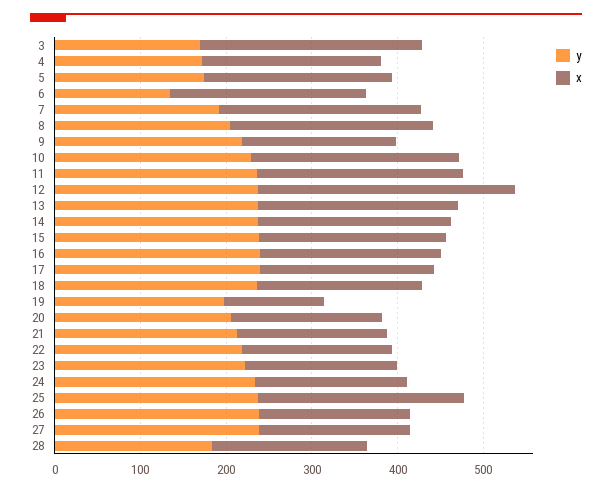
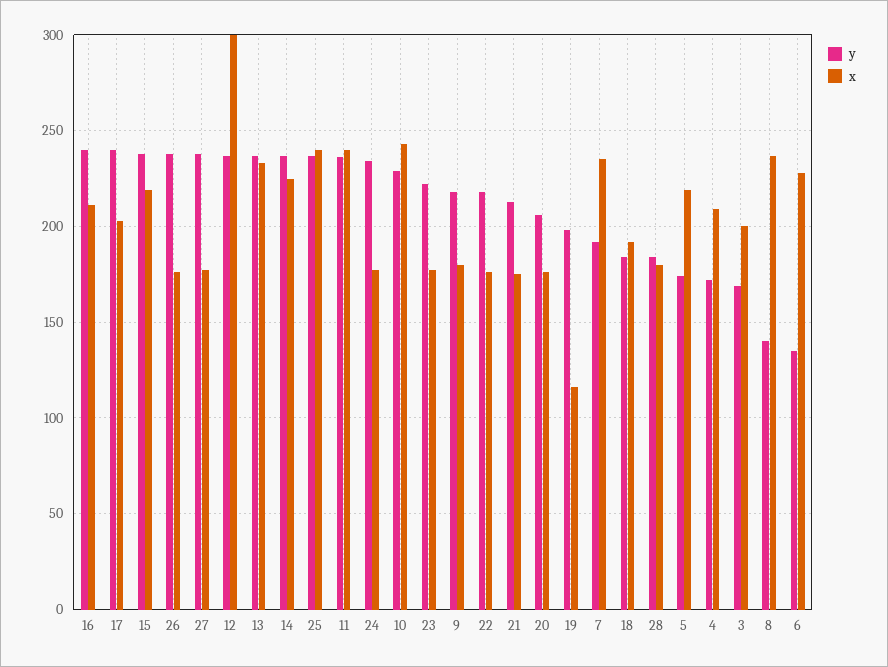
  {
    "y": {
      "3": 170,
      "4": 170,
      "5": 175,
      "6": 135,
      "7": 190,
-     "8": 200,
+     "8": 140,
      "9": 220,
      "10": 230,
      "11": 235,
      "12": 235,
      "13": 235,
      "14": 235,
      "15": 240,
      "16": 240,
      "17": 240,
-     "18": 240,
+     "18": 185,
      "19": 200,
      "20": 205,
      "21": 215,
      "22": 220,
      "23": 220,
      "24": 235,
      "25": 235,
      "26": 240,
      "27": 240,
      "28": 185
    },
    "x": {
-     "3": 260,
+     "3": 200,
      "4": 210,
      "5": 220,
      "6": 230,
      "7": 235,
      "8": 235,
      "9": 180,
      "10": 245,
      "11": 240,
      "12": 300,
      "13": 235,
      "14": 225,
      "15": 220,
      "16": 210,
      "17": 205,
      "18": 190,
      "19": 115,
      "20": 175,
      "21": 175,
      "22": 175,
      "23": 175,
      "24": 175,
      "25": 240,
      "26": 175,
      "27": 175,
      "28": 180
    }
  }

